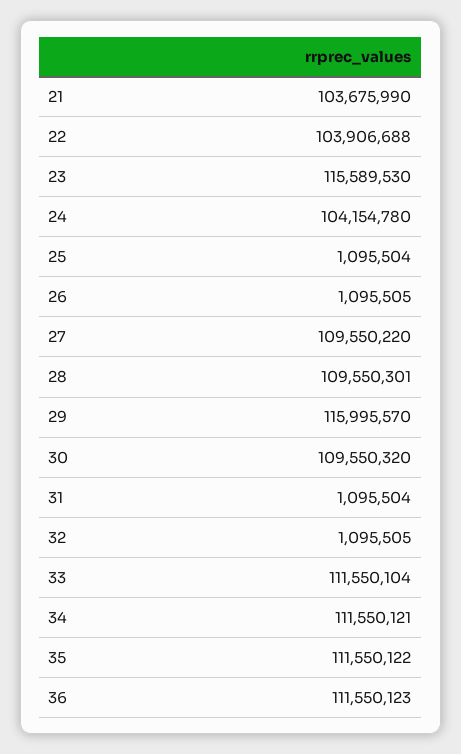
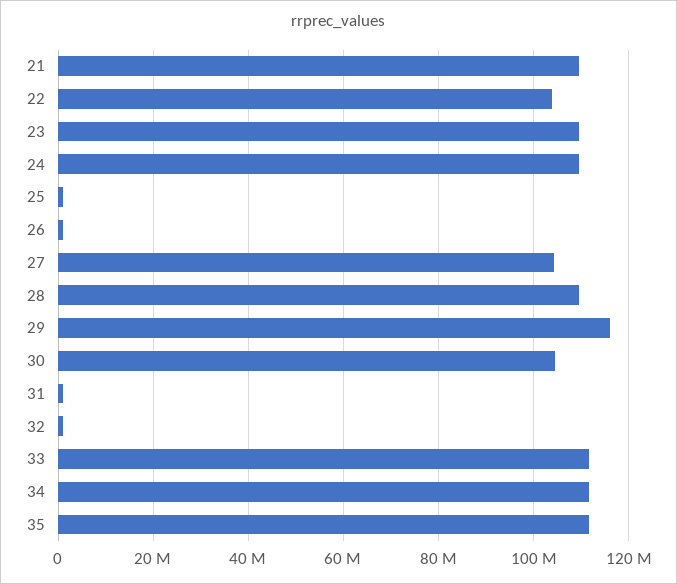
  {
-   "21": 103675990,
+   "21": 110000000,
    "22": 103906688,
-   "23": 115589530,
+   "23": 110000000,
-   "24": 104154780,
+   "24": 110000000,
    "25": 1095504,
    "26": 1095505,
-   "27": 109550220,
+   "27": 104000000,
    "28": 109550301,
    "29": 115995570,
-   "30": 109550320,
+   "30": 104000000,
    "31": 1095504,
    "32": 1095505,
    "33": 111550104,
    "34": 111550121,
-   "35": 111550122,
+   "35": 111550122
-   "36": 111550123
  }

